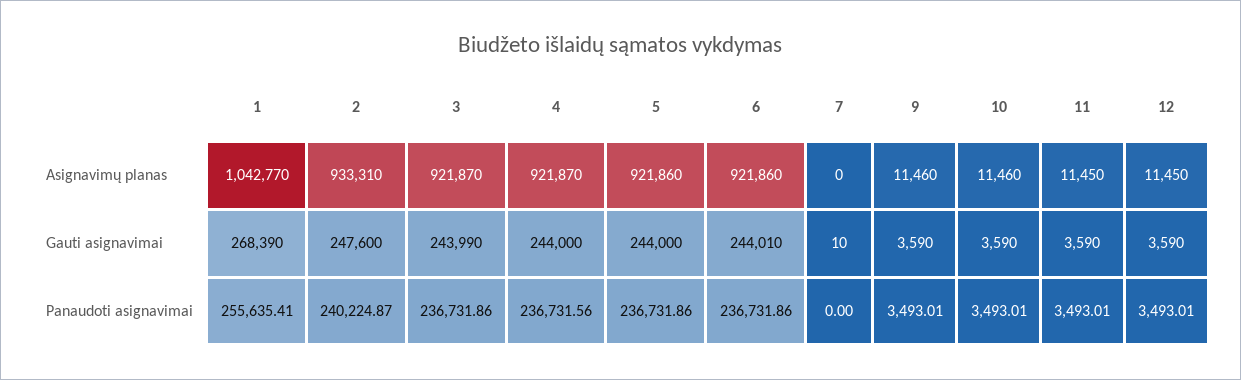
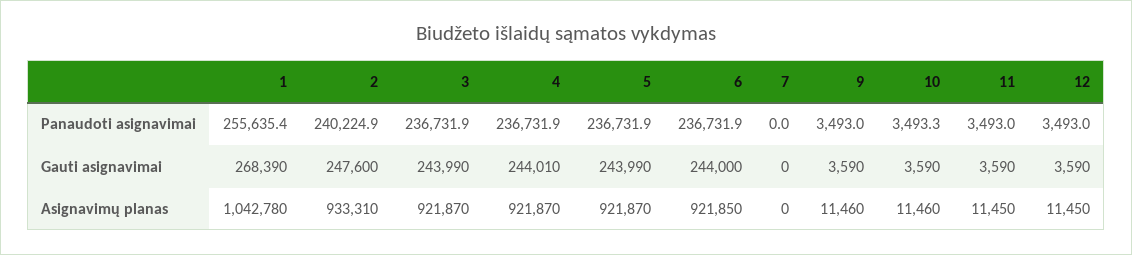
  {
    "1": {
-     "Asignavimų planas": 1042770,
+     "Asignavimų planas": 1042780,
      "Gauti asignavimai": 268390,
      "Panaudoti asignavimai": 255635.41
    },
    "2": {
      "Asignavimų planas": 933310,
      "Gauti asignavimai": 247600,
      "Panaudoti asignavimai": 240224.87
    },
    "3": {
      "Asignavimų planas": 921870,
      "Gauti asignavimai": 243990,
      "Panaudoti asignavimai": 236731.86
    },
    "4": {
      "Asignavimų planas": 921870,
-     "Gauti asignavimai": 244000,
+     "Gauti asignavimai": 244010,
-     "Panaudoti asignavimai": 236731.56
+     "Panaudoti asignavimai": 236731.9
    },
    "5": {
-     "Asignavimų planas": 921860,
+     "Asignavimų planas": 921870,
-     "Gauti asignavimai": 244000,
+     "Gauti asignavimai": 243990,
      "Panaudoti asignavimai": 236731.86
    },
    "6": {
-     "Asignavimų planas": 921860,
+     "Asignavimų planas": 921850,
-     "Gauti asignavimai": 244010,
+     "Gauti asignavimai": 244000,
      "Panaudoti asignavimai": 236731.86
    },
    "7": {
      "Asignavimų planas": 0,
-     "Gauti asignavimai": 10,
+     "Gauti asignavimai": 0,
      "Panaudoti asignavimai": 0
    },
    "9": {
      "Asignavimų planas": 11460,
      "Gauti asignavimai": 3590,
      "Panaudoti asignavimai": 3493.01
    },
    "10": {
      "Asignavimų planas": 11460,
      "Gauti asignavimai": 3590,
-     "Panaudoti asignavimai": 3493.01
+     "Panaudoti asignavimai": 3493.3
    },
    "11": {
      "Asignavimų planas": 11450,
      "Gauti asignavimai": 3590,
      "Panaudoti asignavimai": 3493.01
    },
    "12": {
      "Asignavimų planas": 11450,
      "Gauti asignavimai": 3590,
      "Panaudoti asignavimai": 3493.01
    }
  }

